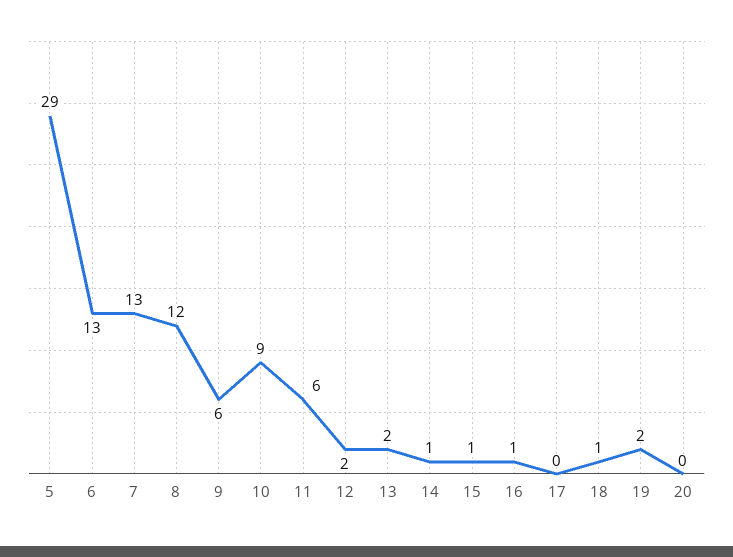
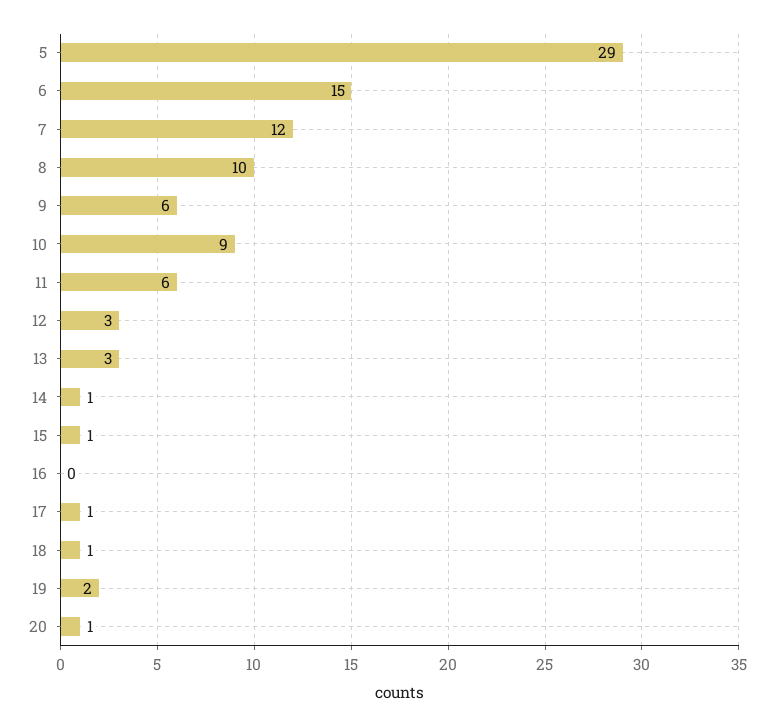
  {
    "5": 29,
-   "6": 13,
+   "6": 15,
-   "7": 13,
+   "7": 12,
-   "8": 12,
+   "8": 10,
    "9": 6,
    "10": 9,
    "11": 6,
-   "12": 2,
+   "12": 3,
-   "13": 2,
+   "13": 3,
    "14": 1,
    "15": 1,
-   "16": 1,
+   "16": 0,
-   "17": 0,
+   "17": 1,
    "18": 1,
    "19": 2,
-   "20": 0
+   "20": 1
  }

